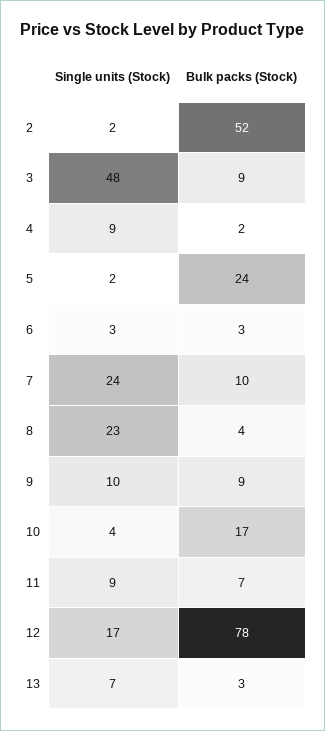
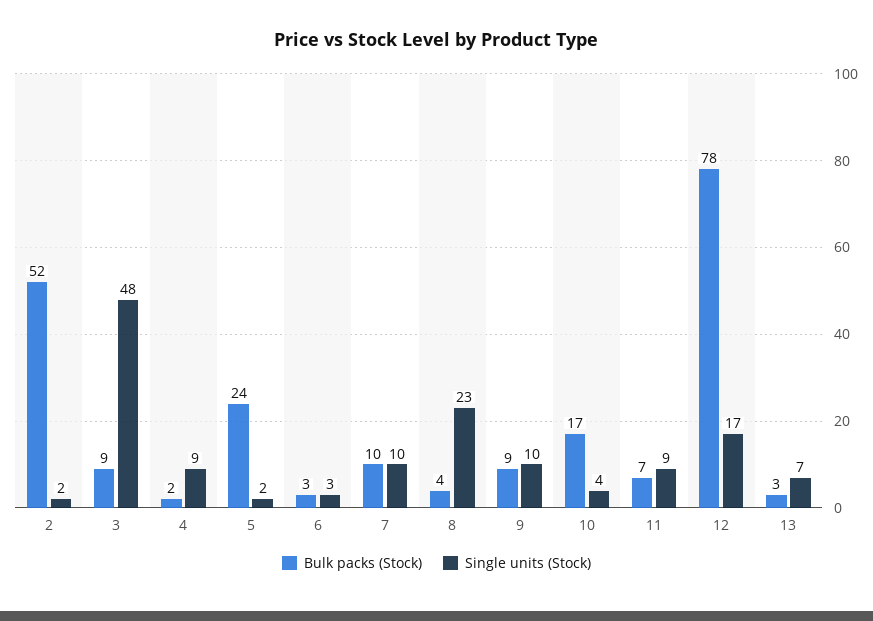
  {
    "Single units (Stock)": {
      "2": 2,
      "3": 48,
      "4": 9,
      "5": 2,
      "6": 3,
-     "7": 24,
+     "7": 10,
      "8": 23,
      "9": 10,
      "10": 4,
      "11": 9,
      "12": 17,
      "13": 7
    },
    "Bulk packs (Stock)": {
      "2": 52,
      "3": 9,
      "4": 2,
      "5": 24,
      "6": 3,
      "7": 10,
      "8": 4,
      "9": 9,
      "10": 17,
      "11": 7,
      "12": 78,
      "13": 3
    }
  }

